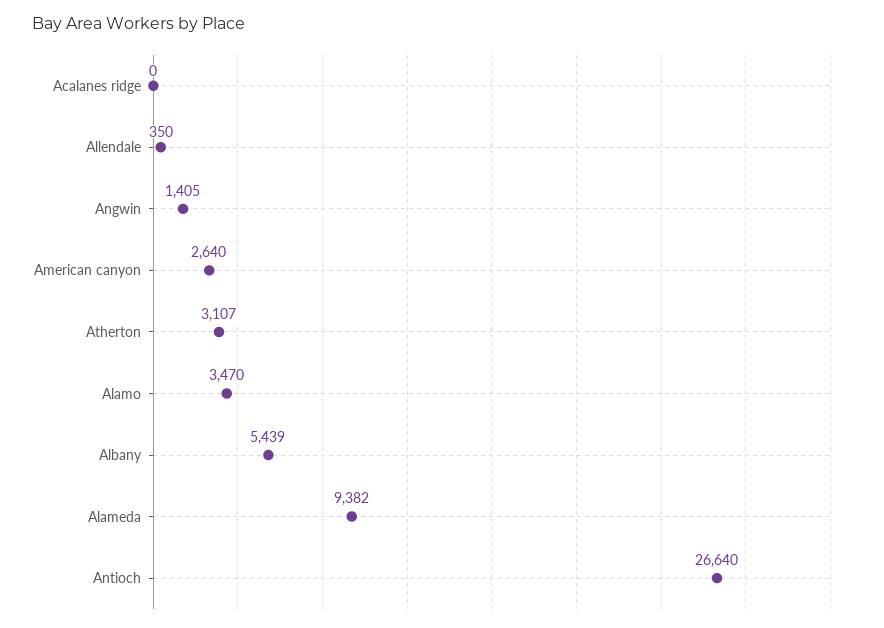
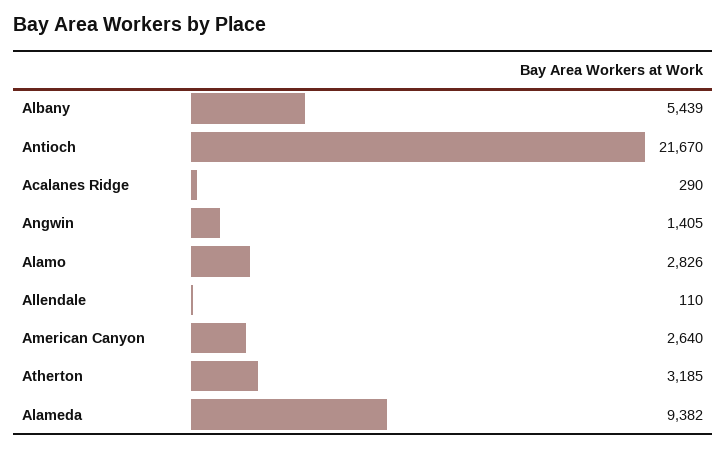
  {
-   "Acalanes ridge": 0,
+   "Acalanes ridge": 290,
-   "Allendale": 350,
+   "Allendale": 110,
    "Angwin": 1405,
    "American canyon": 2640,
-   "Atherton": 3107,
+   "Atherton": 3185,
-   "Alamo": 3470,
+   "Alamo": 2826,
    "Albany": 5439,
    "Alameda": 9382,
-   "Antioch": 26640
+   "Antioch": 21670
  }

